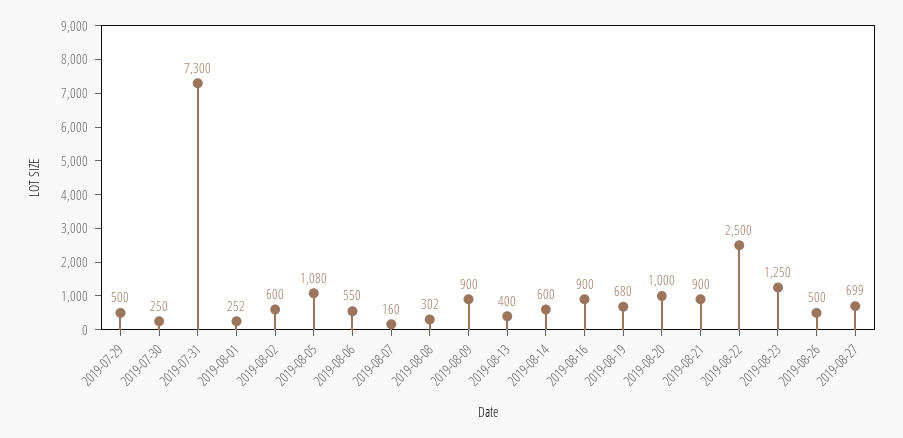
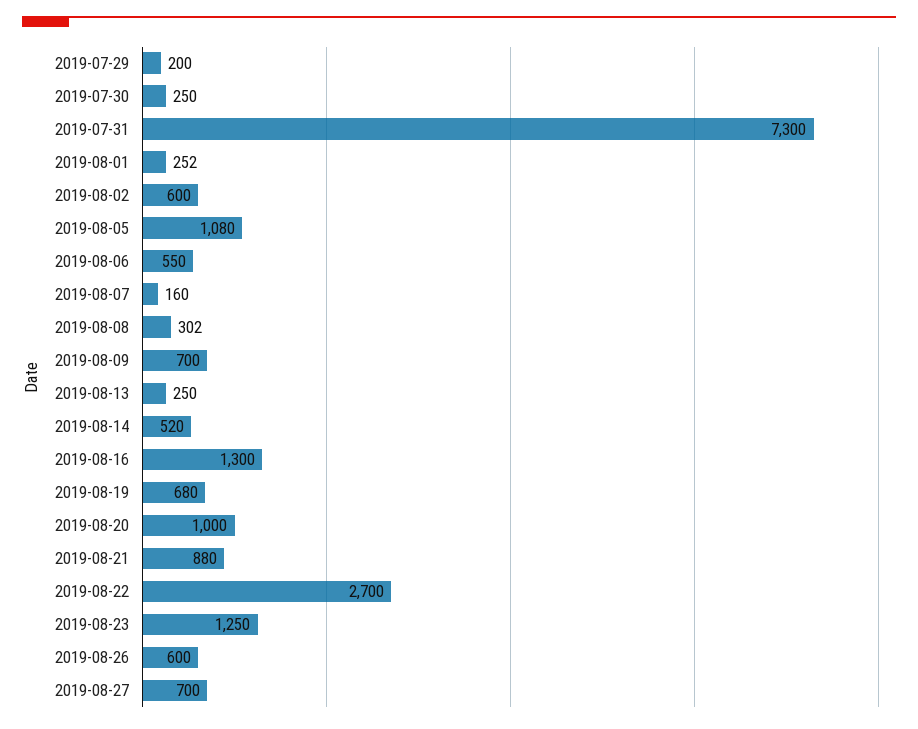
  {
-   "2019-07-29": 500,
+   "2019-07-29": 200,
    "2019-07-30": 250,
    "2019-07-31": 7300,
    "2019-08-01": 252,
    "2019-08-02": 600,
    "2019-08-05": 1080,
    "2019-08-06": 550,
    "2019-08-07": 160,
    "2019-08-08": 302,
-   "2019-08-09": 900,
+   "2019-08-09": 700,
-   "2019-08-13": 400,
+   "2019-08-13": 250,
-   "2019-08-14": 600,
+   "2019-08-14": 520,
-   "2019-08-16": 900,
+   "2019-08-16": 1300,
    "2019-08-19": 680,
    "2019-08-20": 1000,
-   "2019-08-21": 900,
+   "2019-08-21": 880,
-   "2019-08-22": 2500,
+   "2019-08-22": 2700,
    "2019-08-23": 1250,
-   "2019-08-26": 500,
+   "2019-08-26": 600,
-   "2019-08-27": 699
+   "2019-08-27": 700
  }

